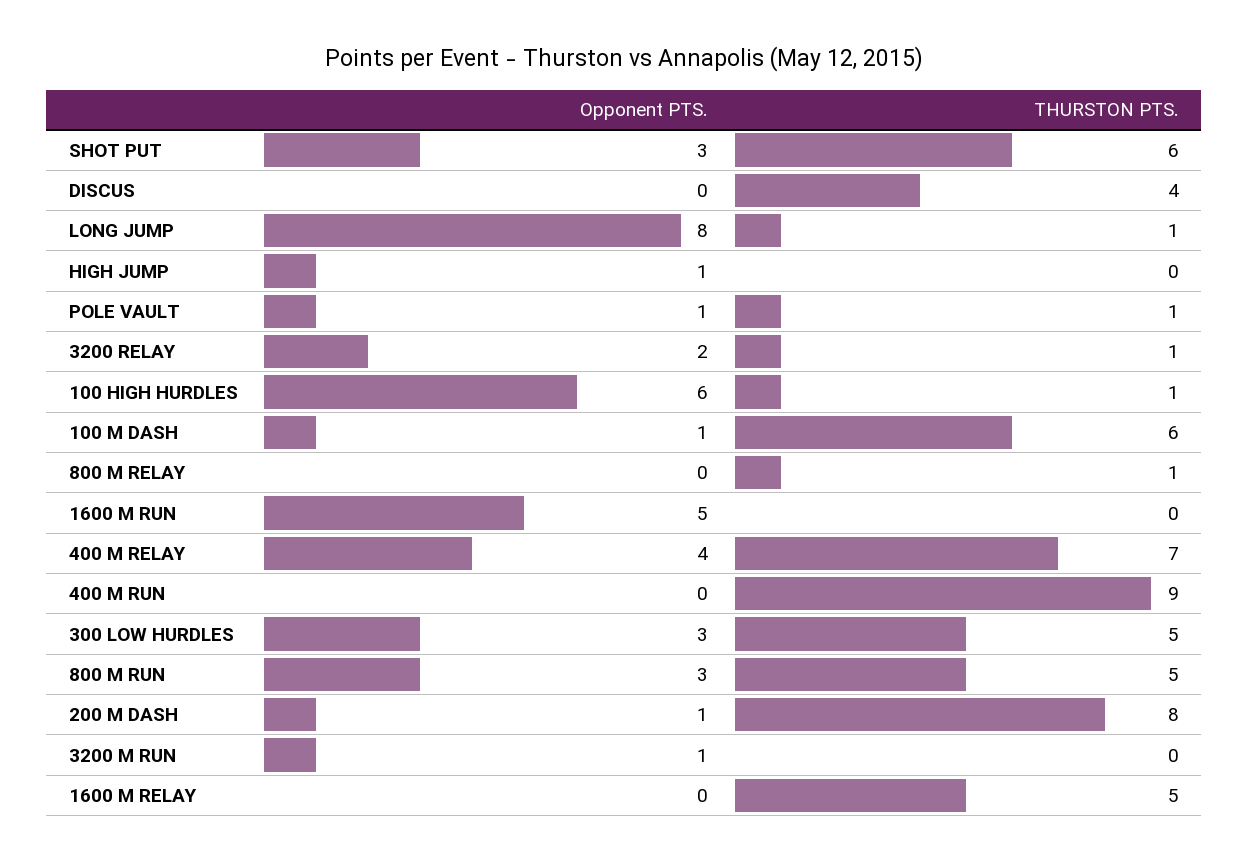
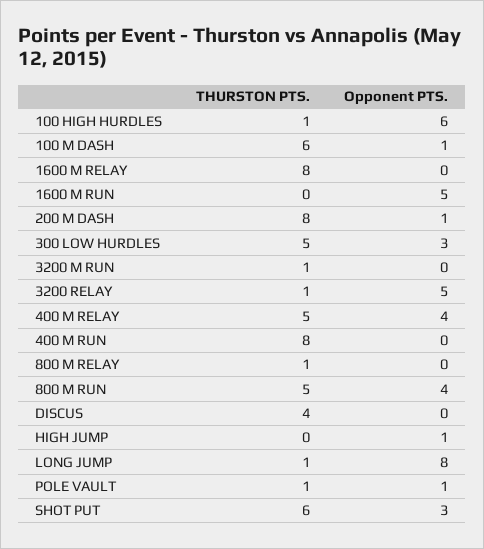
  {
    "Opponent PTS.": {
      "SHOT PUT": 3,
      "DISCUS": 0,
      "LONG JUMP": 8,
      "HIGH JUMP": 1,
      "POLE VAULT": 1,
-     "3200 RELAY": 2,
+     "3200 RELAY": 5,
      "100 HIGH HURDLES": 6,
      "100 M DASH": 1,
      "800 M RELAY": 0,
      "1600 M RUN": 5,
      "400 M RELAY": 4,
      "400 M RUN": 0,
      "300 LOW HURDLES": 3,
-     "800 M RUN": 3,
+     "800 M RUN": 4,
      "200 M DASH": 1,
-     "3200 M RUN": 1,
+     "3200 M RUN": 0,
      "1600 M RELAY": 0
    },
    "THURSTON PTS.": {
      "SHOT PUT": 6,
      "DISCUS": 4,
      "LONG JUMP": 1,
      "HIGH JUMP": 0,
      "POLE VAULT": 1,
      "3200 RELAY": 1,
      "100 HIGH HURDLES": 1,
      "100 M DASH": 6,
      "800 M RELAY": 1,
      "1600 M RUN": 0,
-     "400 M RELAY": 7,
+     "400 M RELAY": 5,
-     "400 M RUN": 9,
+     "400 M RUN": 8,
      "300 LOW HURDLES": 5,
      "800 M RUN": 5,
      "200 M DASH": 8,
-     "3200 M RUN": 0,
+     "3200 M RUN": 1,
-     "1600 M RELAY": 5
+     "1600 M RELAY": 8
    }
  }

